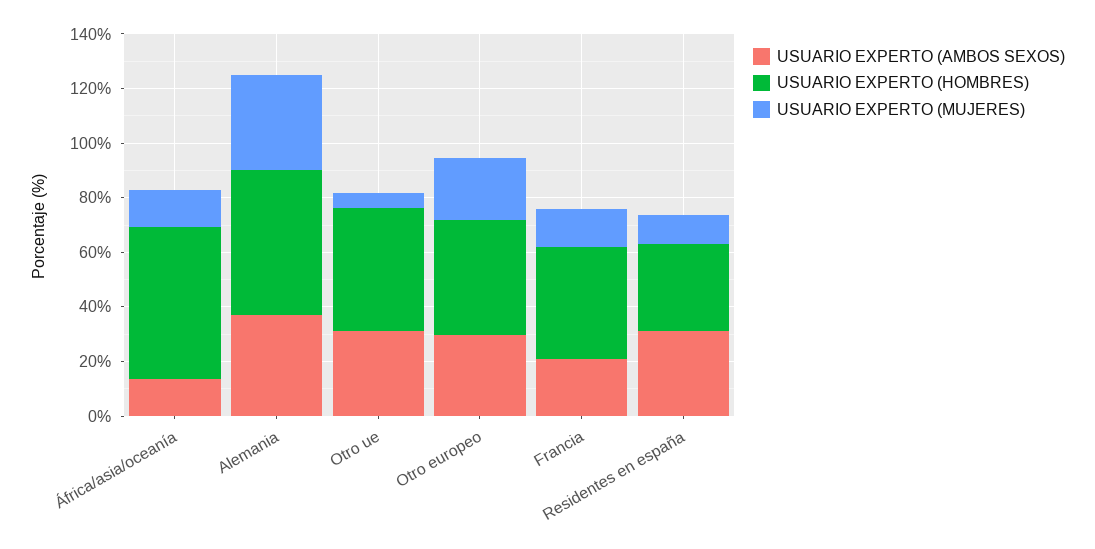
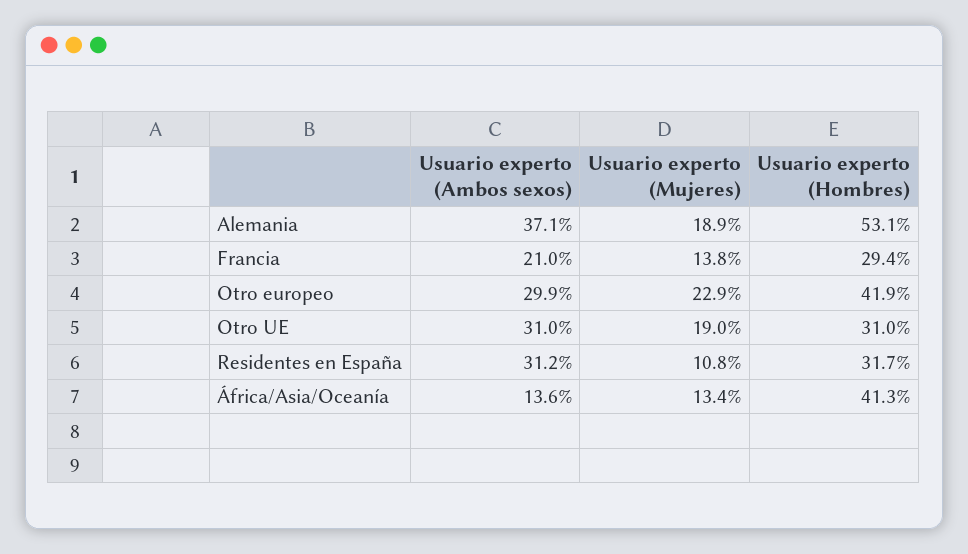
  {
    "USUARIO EXPERTO (AMBOS SEXOS)": {
      "África/asia/oceanía": 13.6,
      "Alemania": 37.1,
      "Otro ue": 31,
      "Otro europeo": 29.9,
      "Francia": 21,
      "Residentes en españa": 31.2
    },
    "USUARIO EXPERTO (HOMBRES)": {
-     "África/asia/oceanía": 55,
+     "África/asia/oceanía": 41.3,
      "Alemania": 53.1,
-     "Otro ue": 45,
+     "Otro ue": 31,
      "Otro europeo": 41.9,
-     "Francia": 40,
+     "Francia": 29.4,
      "Residentes en españa": 31.7
    },
    "USUARIO EXPERTO (MUJERES)": {
      "África/asia/oceanía": 13.4,
-     "Alemania": 35,
+     "Alemania": 18.9,
-     "Otro ue": 5,
+     "Otro ue": 19,
      "Otro europeo": 22.9,
      "Francia": 13.8,
      "Residentes en españa": 10.8
    }
  }

